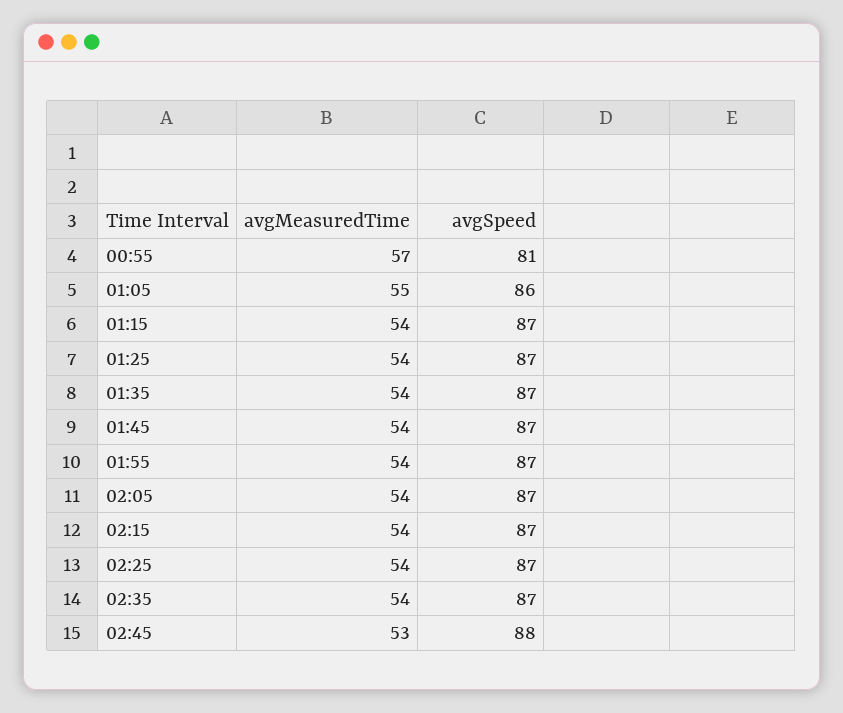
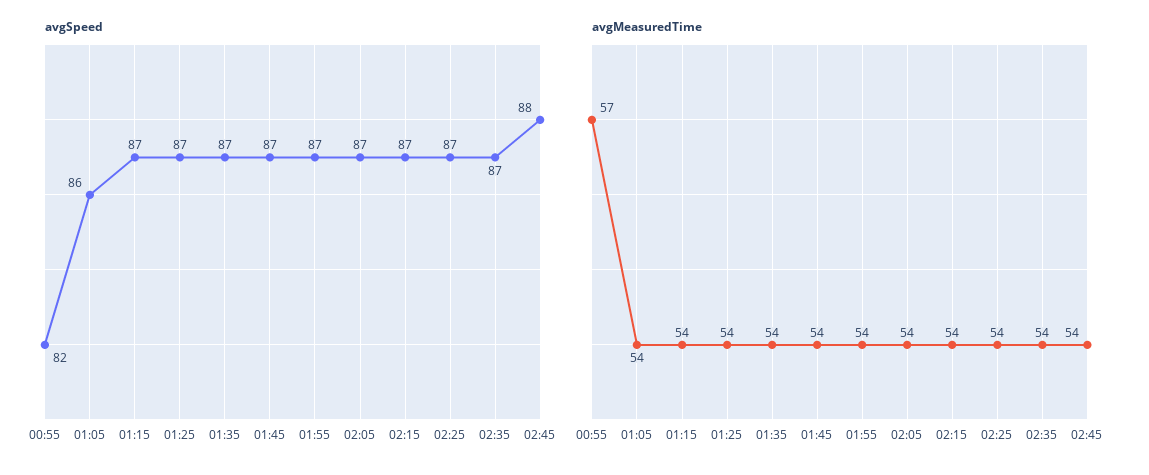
  {
    "avgMeasuredTime": {
      "00:55": 57,
-     "01:05": 55,
+     "01:05": 54,
      "01:15": 54,
      "01:25": 54,
      "01:35": 54,
      "01:45": 54,
      "01:55": 54,
      "02:05": 54,
      "02:15": 54,
      "02:25": 54,
      "02:35": 54,
-     "02:45": 53
+     "02:45": 54
    },
    "avgSpeed": {
-     "00:55": 81,
+     "00:55": 82,
      "01:05": 86,
      "01:15": 87,
      "01:25": 87,
      "01:35": 87,
      "01:45": 87,
      "01:55": 87,
      "02:05": 87,
      "02:15": 87,
      "02:25": 87,
      "02:35": 87,
      "02:45": 88
    }
  }

